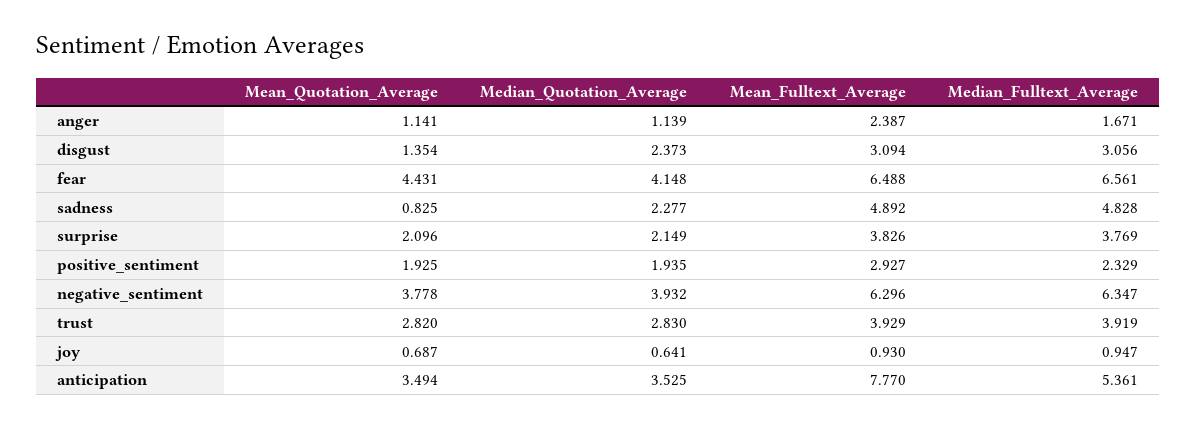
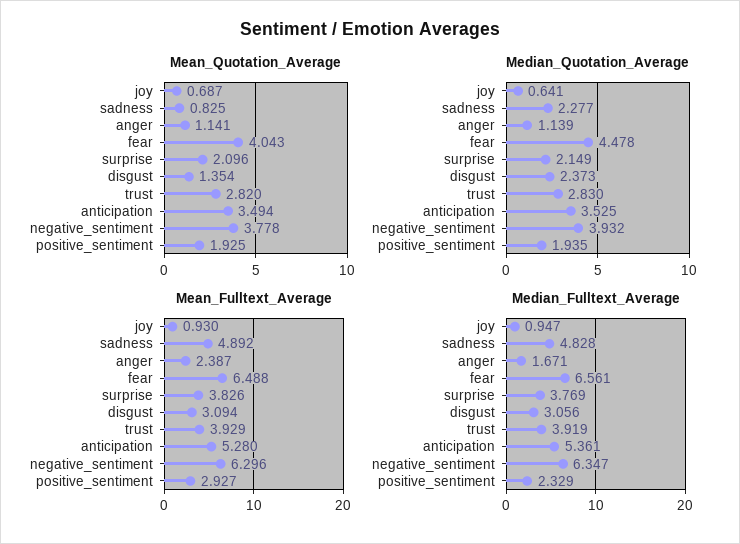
  {
    "Mean_Quotation_Average": {
      "anger": 1.141,
      "disgust": 1.354,
-     "fear": 4.431,
+     "fear": 4.043,
      "sadness": 0.825,
      "surprise": 2.096,
      "positive_sentiment": 1.925,
      "negative_sentiment": 3.778,
      "trust": 2.82,
      "joy": 0.687,
      "anticipation": 3.494
    },
    "Median_Quotation_Average": {
      "anger": 1.139,
      "disgust": 2.373,
-     "fear": 4.148,
+     "fear": 4.478,
      "sadness": 2.277,
      "surprise": 2.149,
      "positive_sentiment": 1.935,
      "negative_sentiment": 3.932,
      "trust": 2.83,
      "joy": 0.641,
      "anticipation": 3.525
    },
    "Mean_Fulltext_Average": {
      "anger": 2.387,
      "disgust": 3.094,
      "fear": 6.488,
      "sadness": 4.892,
      "surprise": 3.826,
      "positive_sentiment": 2.927,
      "negative_sentiment": 6.296,
      "trust": 3.929,
      "joy": 0.93,
-     "anticipation": 7.77
+     "anticipation": 5.28
    },
    "Median_Fulltext_Average": {
      "anger": 1.671,
      "disgust": 3.056,
      "fear": 6.561,
      "sadness": 4.828,
      "surprise": 3.769,
      "positive_sentiment": 2.329,
      "negative_sentiment": 6.347,
      "trust": 3.919,
      "joy": 0.947,
      "anticipation": 5.361
    }
  }

